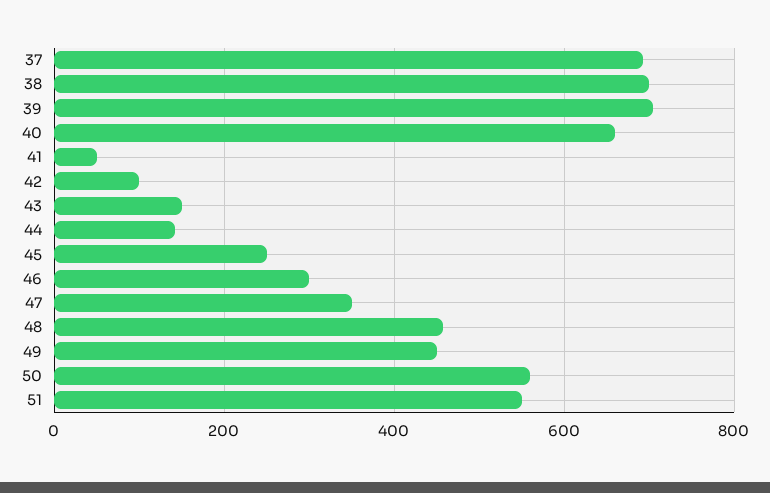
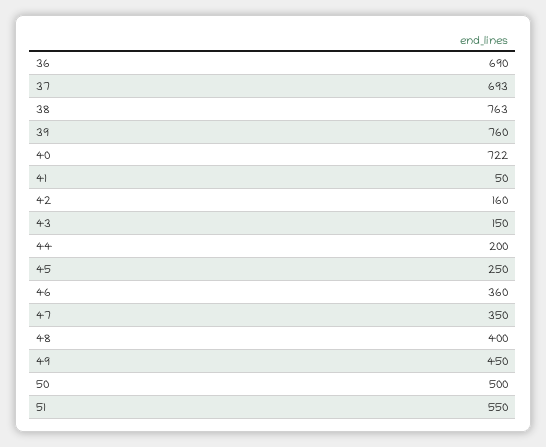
  {
    "37": 693,
-   "38": 700,
+   "38": 763,
-   "39": 700,
+   "39": 760,
-   "40": 660,
+   "40": 722,
    "41": 50,
-   "42": 100,
+   "42": 160,
    "43": 150,
-   "44": 140,
+   "44": 200,
    "45": 250,
-   "46": 300,
+   "46": 360,
    "47": 350,
-   "48": 460,
+   "48": 400,
    "49": 450,
-   "50": 560,
+   "50": 500,
-   "51": 550
+   "51": 550,
+   "36": 690
  }

